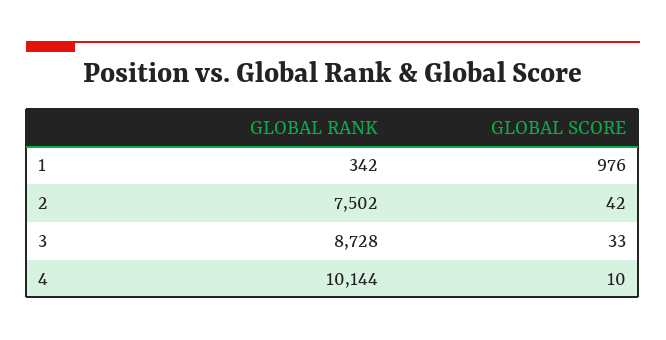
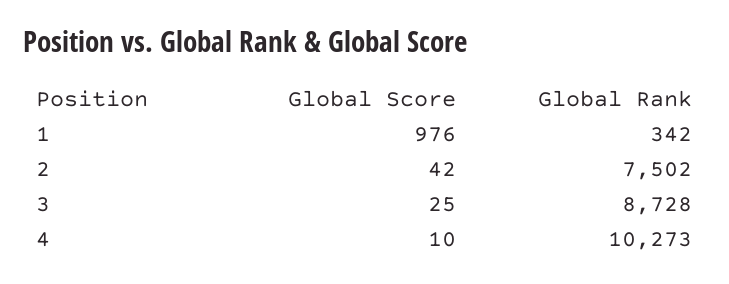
  {
    "GLOBAL RANK": {
      "1": 342,
      "2": 7502,
      "3": 8728,
-     "4": 10144
+     "4": 10273
    },
    "GLOBAL SCORE": {
      "1": 976,
      "2": 42,
-     "3": 33,
+     "3": 25,
      "4": 10
    }
  }

